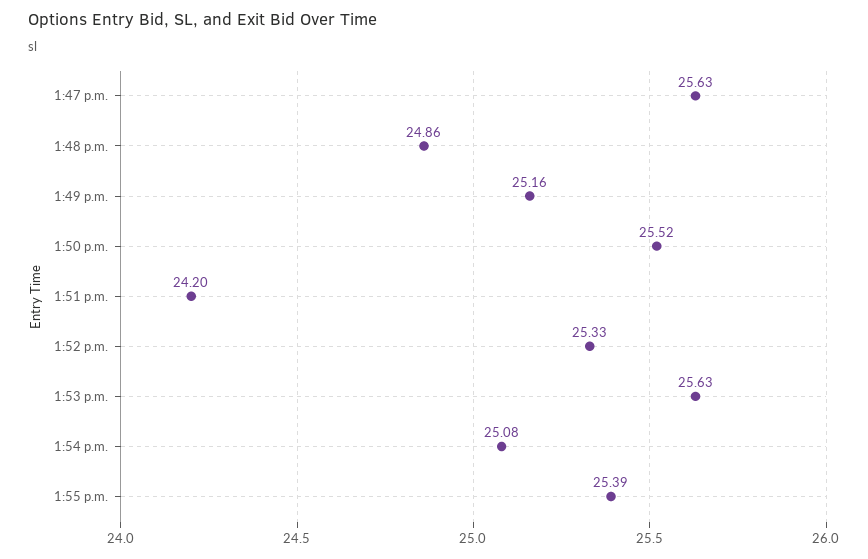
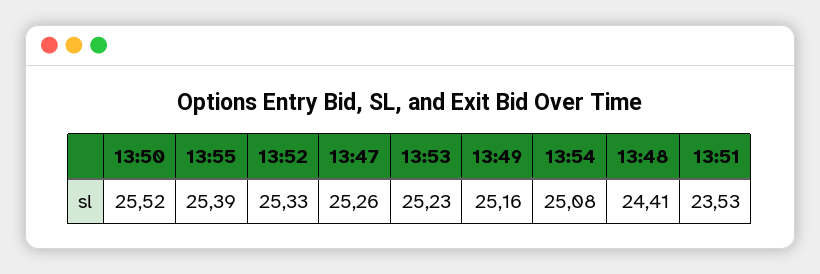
  {
-   "1:47 p.m.": 25.63,
+   "1:47 p.m.": 25.26,
-   "1:48 p.m.": 24.86,
+   "1:48 p.m.": 24.41,
    "1:49 p.m.": 25.16,
    "1:50 p.m.": 25.52,
-   "1:51 p.m.": 24.2,
+   "1:51 p.m.": 23.53,
    "1:52 p.m.": 25.33,
-   "1:53 p.m.": 25.63,
+   "1:53 p.m.": 25.23,
    "1:54 p.m.": 25.08,
    "1:55 p.m.": 25.39
  }

